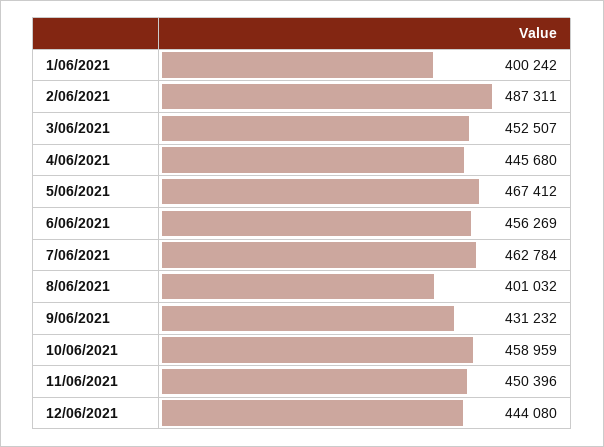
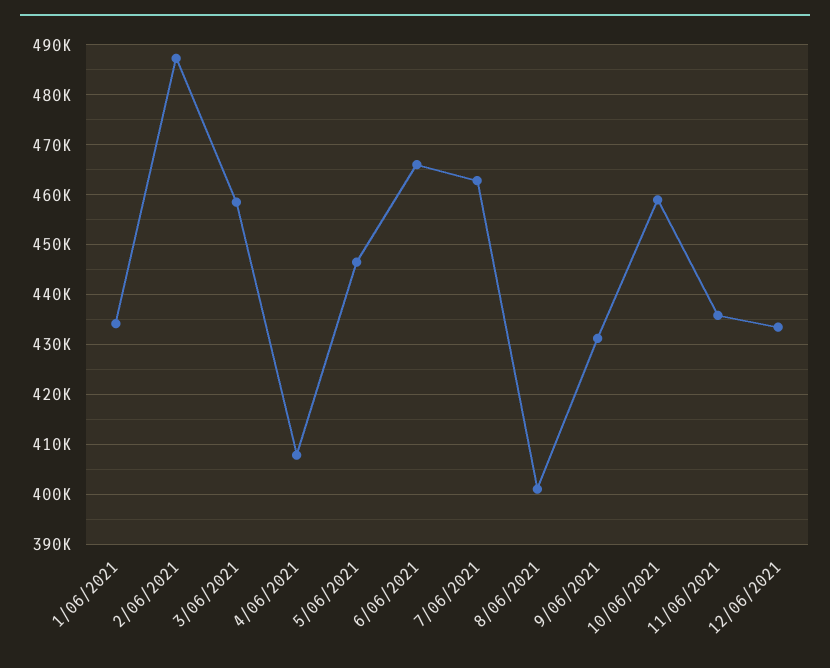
  {
-   "1/06/2021": 400242,
+   "1/06/2021": 434000,
    "2/06/2021": 487311,
-   "3/06/2021": 452507,
+   "3/06/2021": 458000,
-   "4/06/2021": 445680,
+   "4/06/2021": 408000,
-   "5/06/2021": 467412,
+   "5/06/2021": 446000,
-   "6/06/2021": 456269,
+   "6/06/2021": 466000,
    "7/06/2021": 462784,
    "8/06/2021": 401032,
    "9/06/2021": 431232,
    "10/06/2021": 458959,
-   "11/06/2021": 450396,
+   "11/06/2021": 436000,
-   "12/06/2021": 444080
+   "12/06/2021": 434000
  }

